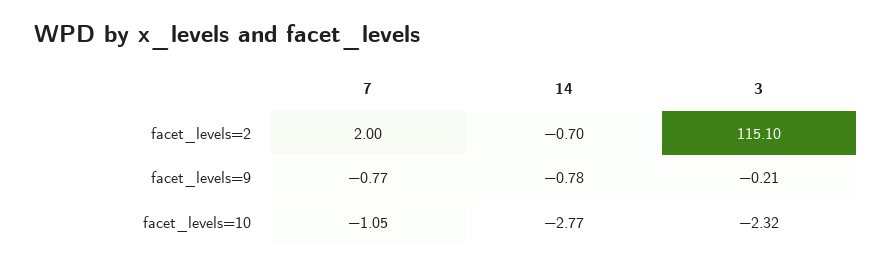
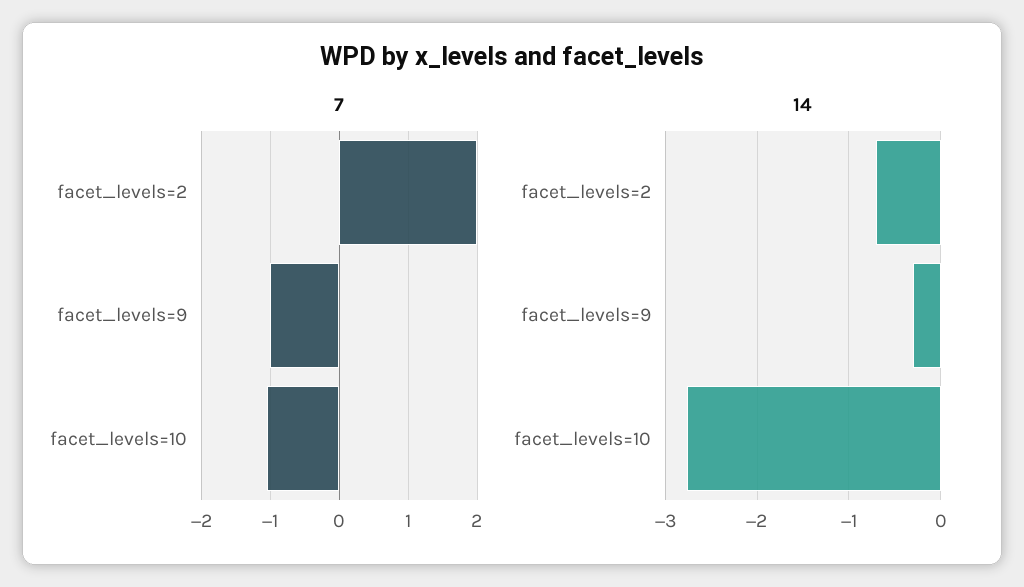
  {
    "7": {
      "facet_levels=2": 2,
-     "facet_levels=9": -0.77,
+     "facet_levels=9": -1,
      "facet_levels=10": -1.05
    },
    "14": {
      "facet_levels=2": -0.7,
-     "facet_levels=9": -0.78,
+     "facet_levels=9": -0.3,
      "facet_levels=10": -2.77
-   },
+   }
-   "3": {
-     "facet_levels=2": 115.1,
-     "facet_levels=9": -0.21,
-     "facet_levels=10": -2.32
-   }
  }

